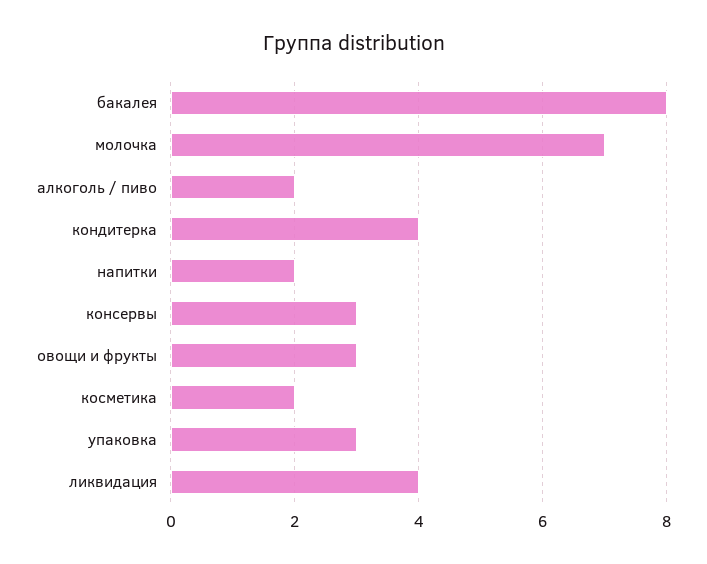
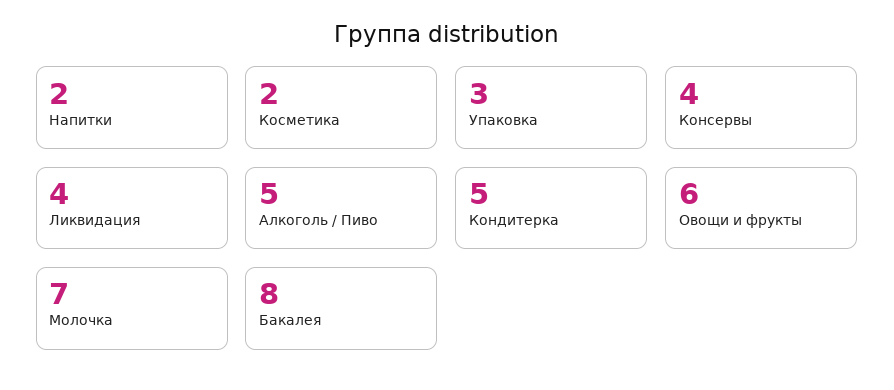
  {
    "бакалея": 8,
    "молочка": 7,
-   "алкоголь / пиво": 2,
+   "алкоголь / пиво": 5,
-   "кондитерка": 4,
+   "кондитерка": 5,
    "напитки": 2,
-   "консервы": 3,
+   "консервы": 4,
-   "овощи и фрукты": 3,
+   "овощи и фрукты": 6,
    "косметика": 2,
    "упаковка": 3,
    "ликвидация": 4
  }

